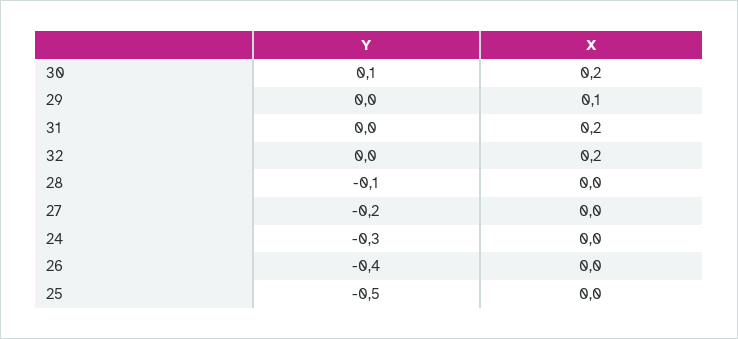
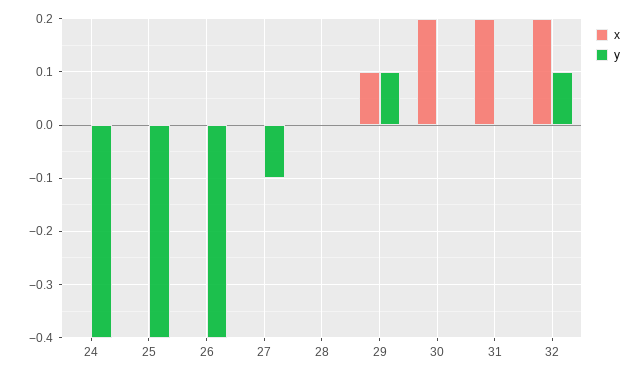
  {
    "Y": {
-     "30": 0.1,
+     "30": 0,
-     "29": 0,
+     "29": 0.1,
      "31": 0,
-     "32": 0,
+     "32": 0.1,
-     "28": -0.1,
+     "28": 0,
-     "27": -0.2,
+     "27": -0.1,
-     "24": -0.3,
+     "24": -0.4,
      "26": -0.4,
-     "25": -0.5
+     "25": -0.4
    },
    "X": {
      "30": 0.2,
      "29": 0.1,
      "31": 0.2,
      "32": 0.2,
      "28": 0,
      "27": 0,
      "24": 0,
      "26": 0,
      "25": 0
    }
  }

